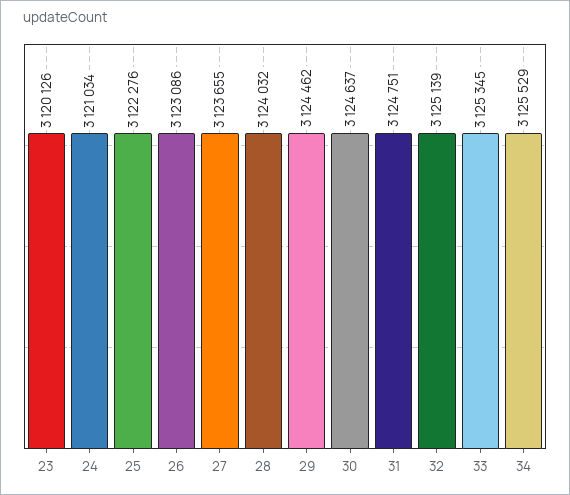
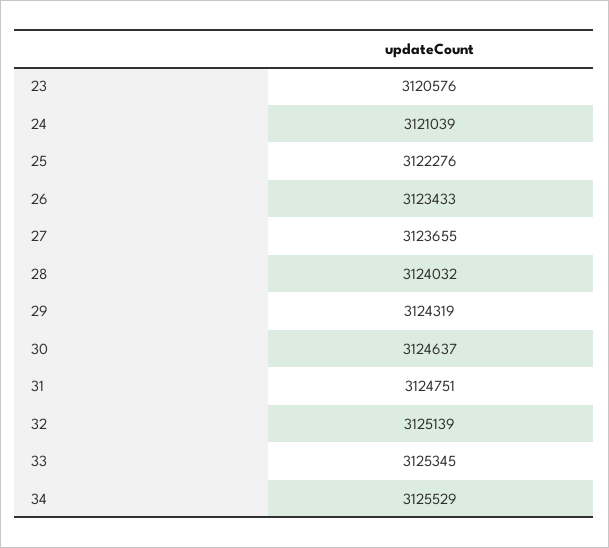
  {
-   "23": 3120126,
+   "23": 3120576,
-   "24": 3121034,
+   "24": 3121039,
    "25": 3122276,
-   "26": 3123086,
+   "26": 3123433,
    "27": 3123655,
    "28": 3124032,
-   "29": 3124462,
+   "29": 3124319,
    "30": 3124637,
    "31": 3124751,
    "32": 3125139,
    "33": 3125345,
    "34": 3125529
  }

